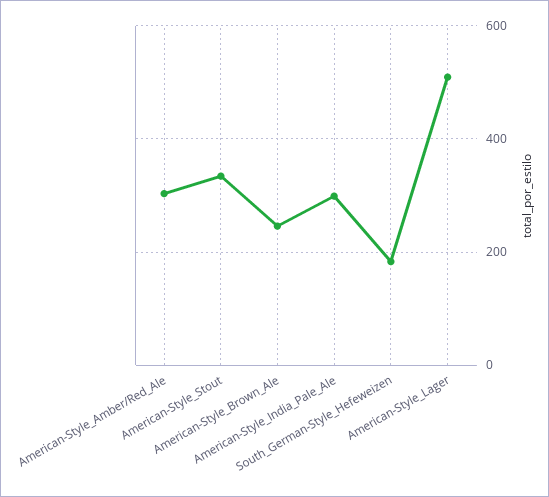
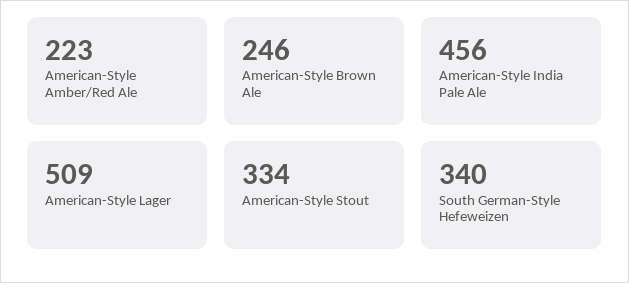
  {
-   "American-Style_Amber/Red_Ale": 300,
+   "American-Style_Amber/Red_Ale": 223,
    "American-Style_Stout": 334,
    "American-Style_Brown_Ale": 246,
-   "American-Style_India_Pale_Ale": 300,
+   "American-Style_India_Pale_Ale": 456,
-   "South_German-Style_Hefeweizen": 180,
+   "South_German-Style_Hefeweizen": 340,
    "American-Style_Lager": 509
  }

